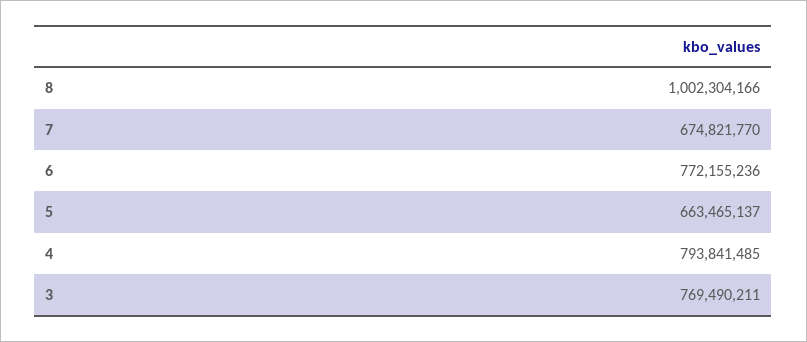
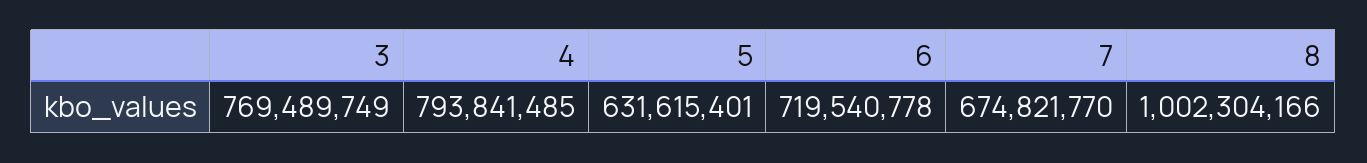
  {
    "8": 1002304166,
    "7": 674821770,
-   "6": 772155236,
+   "6": 719540778,
-   "5": 663465137,
+   "5": 631615401,
    "4": 793841485,
-   "3": 769490211
+   "3": 769489749
  }

